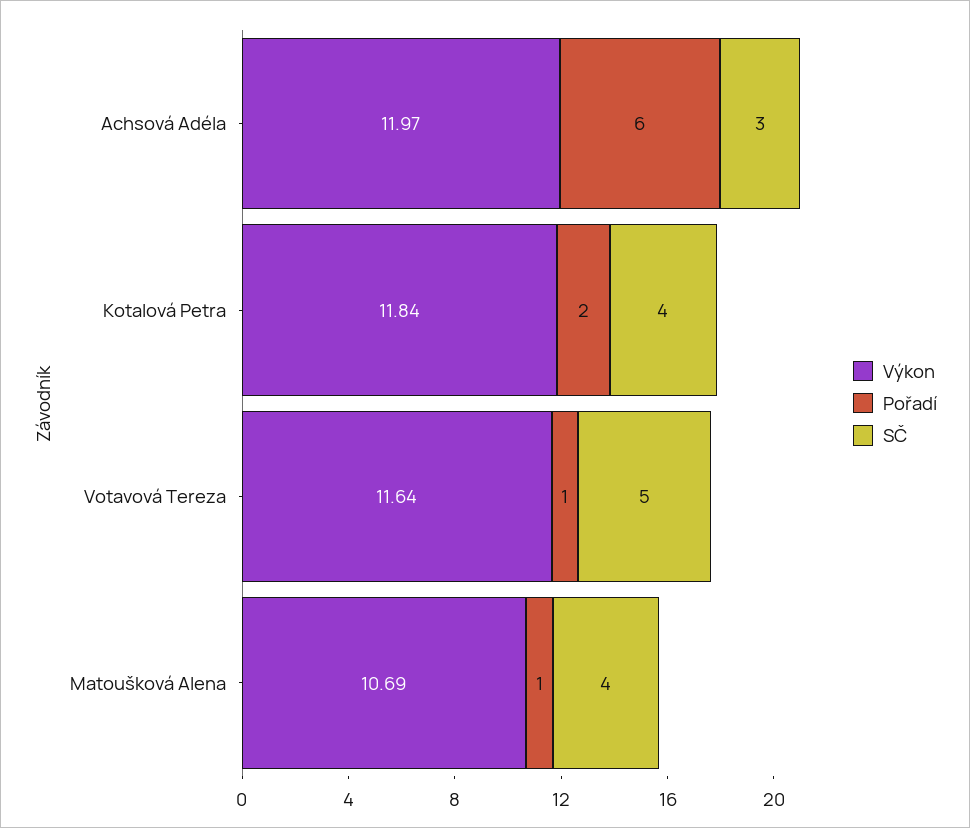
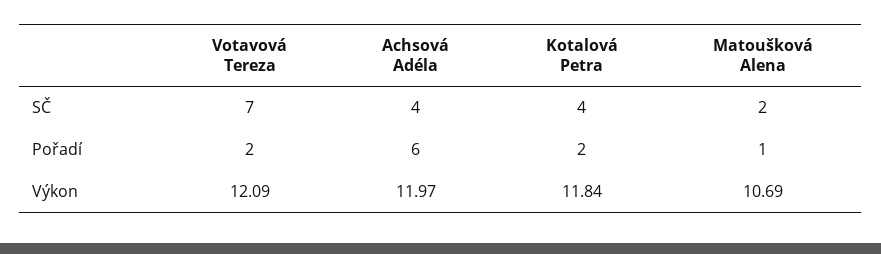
  {
    "Výkon": {
      "Achsová Adéla": 11.97,
      "Kotalová Petra": 11.84,
-     "Votavová Tereza": 11.64,
+     "Votavová Tereza": 12.09,
      "Matoušková Alena": 10.69
    },
    "Pořadí": {
      "Achsová Adéla": 6,
      "Kotalová Petra": 2,
-     "Votavová Tereza": 1,
+     "Votavová Tereza": 2,
      "Matoušková Alena": 1
    },
    "SČ": {
-     "Achsová Adéla": 3,
+     "Achsová Adéla": 4,
      "Kotalová Petra": 4,
-     "Votavová Tereza": 5,
+     "Votavová Tereza": 7,
-     "Matoušková Alena": 4
+     "Matoušková Alena": 2
    }
  }

